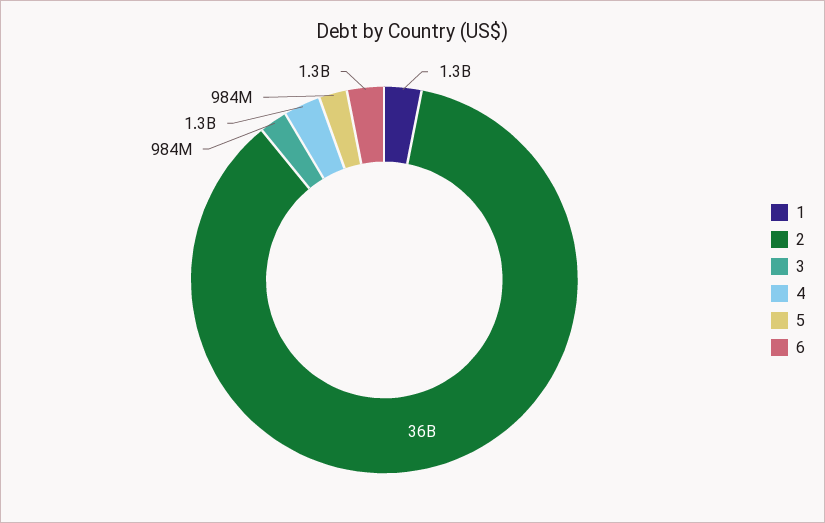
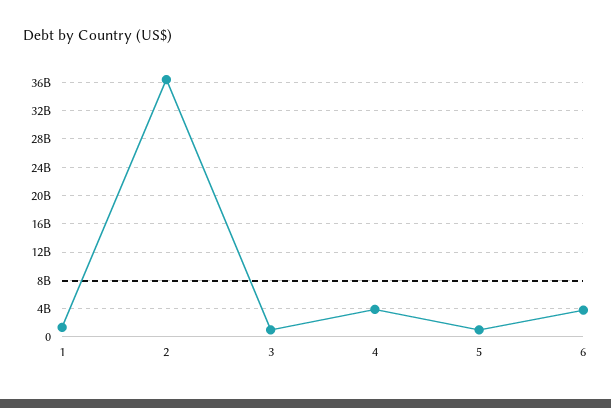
  {
    "1": 1300000000,
    "2": 36000000000,
    "3": 984000000,
-   "4": 1300000000,
+   "4": 4000000000,
    "5": 984000000,
-   "6": 1300000000
+   "6": 4000000000
  }

